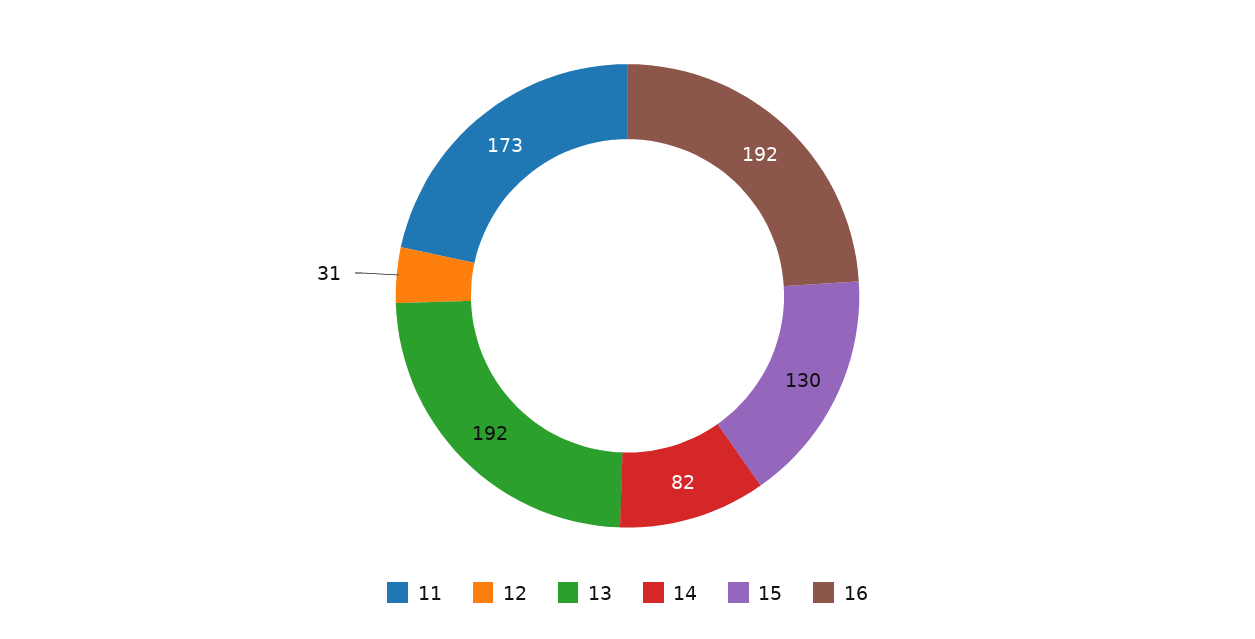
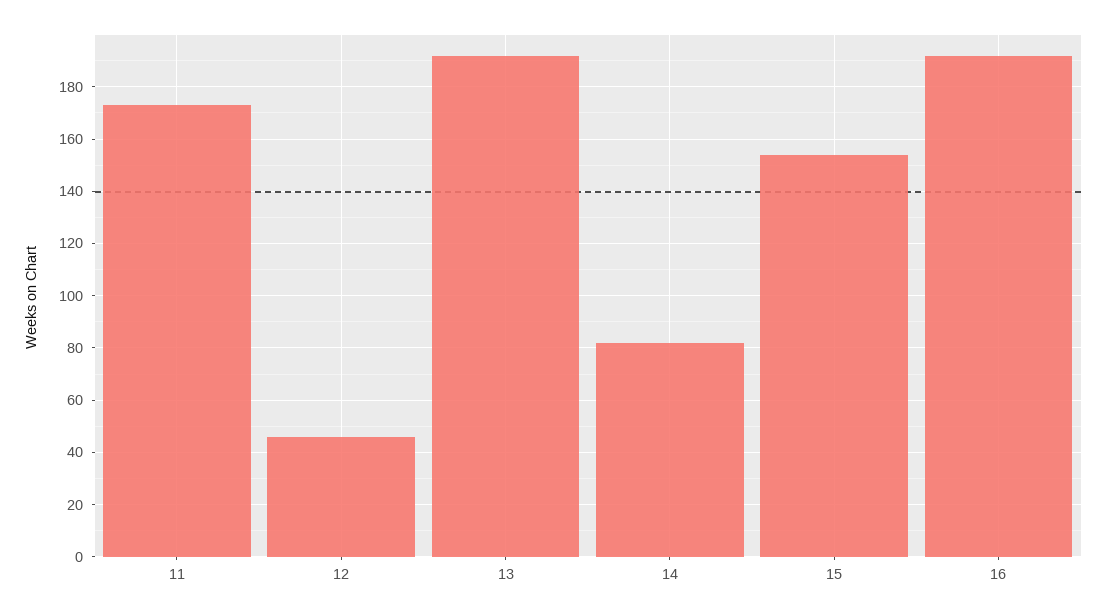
  {
    "11": 173,
-   "12": 31,
+   "12": 45,
    "13": 192,
    "14": 82,
-   "15": 130,
+   "15": 155,
    "16": 192
  }

